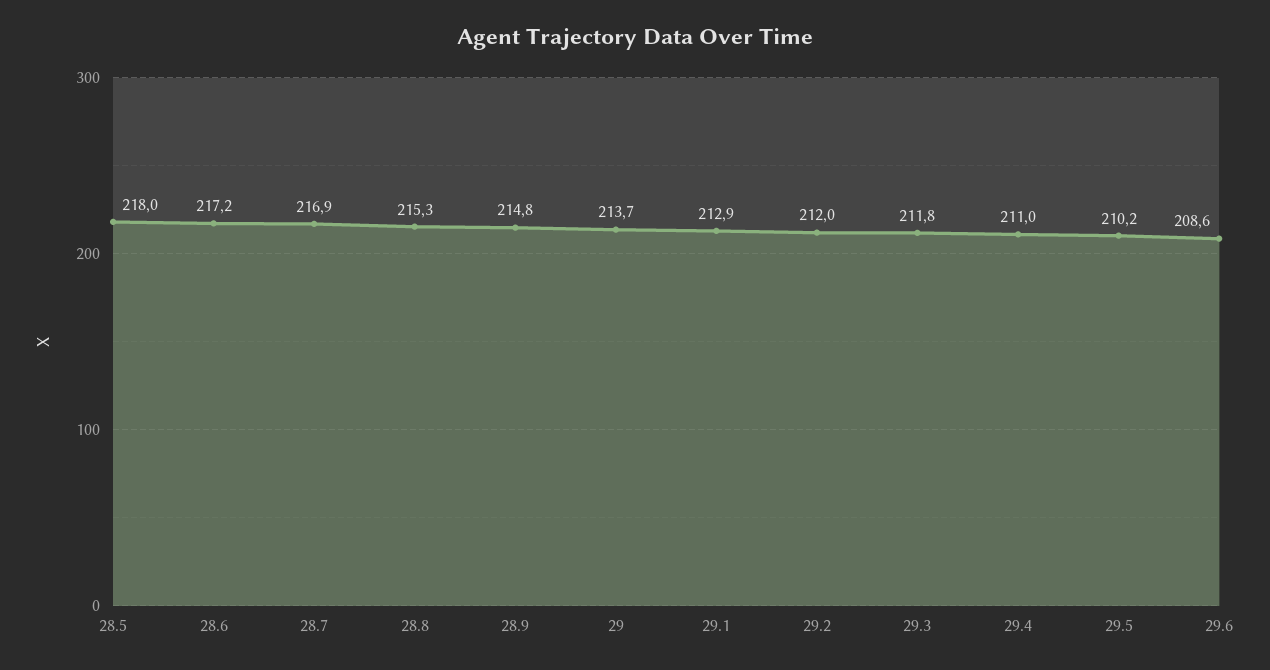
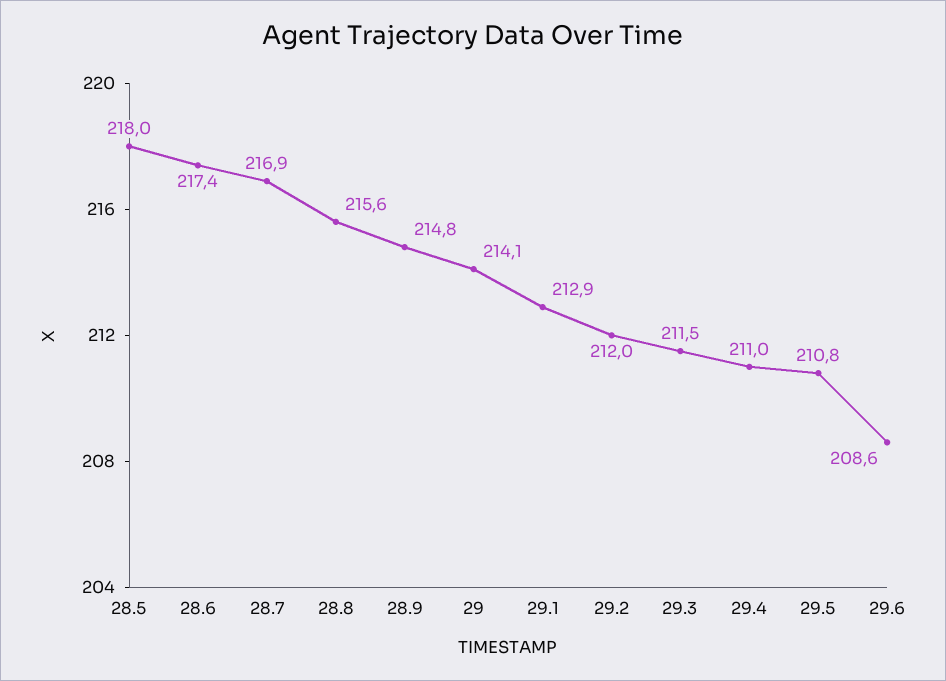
  {
    "28.5": 218,
-   "28.6": 217.2,
+   "28.6": 217.4,
    "28.7": 216.9,
-   "28.8": 215.3,
+   "28.8": 215.6,
    "28.9": 214.8,
-   "29": 213.7,
+   "29": 214.1,
    "29.1": 212.9,
    "29.2": 212,
-   "29.3": 211.8,
+   "29.3": 211.5,
    "29.4": 211,
-   "29.5": 210.2,
+   "29.5": 210.8,
    "29.6": 208.6
  }

